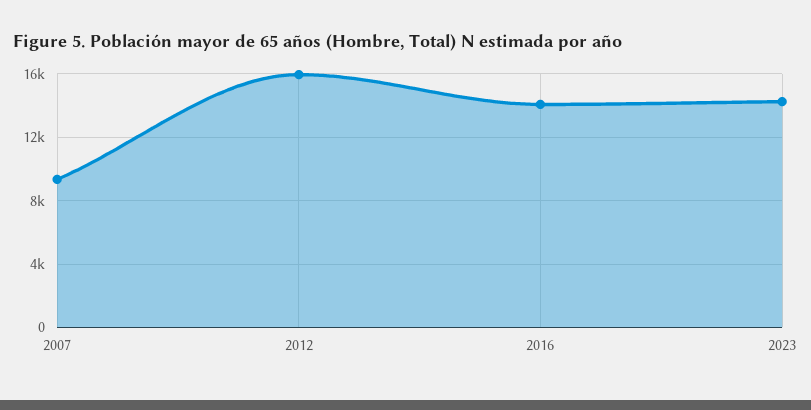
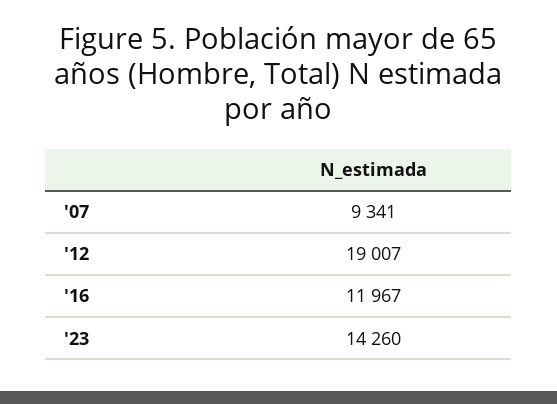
  {
    "2007": 9341,
-   "2012": 16000,
+   "2012": 19007,
-   "2016": 14000,
+   "2016": 11967,
    "2023": 14260
  }

